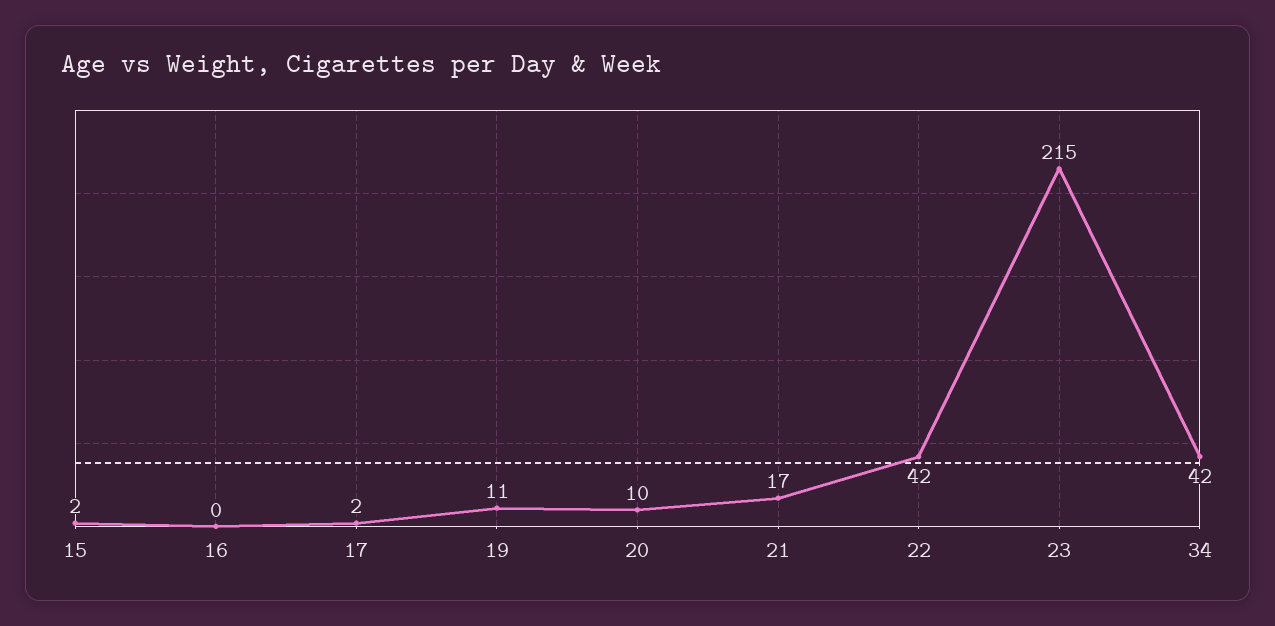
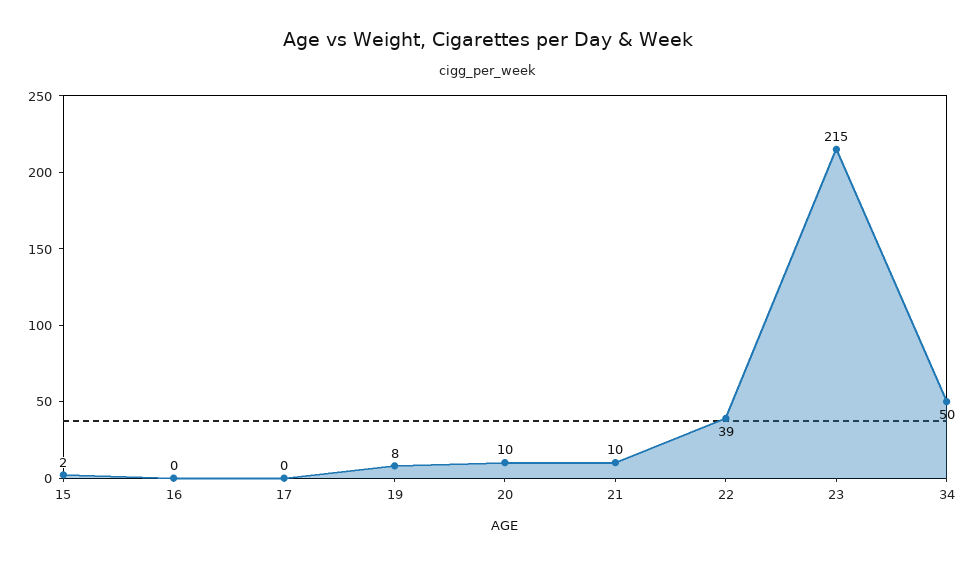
  {
    "15": 2,
    "16": 0,
-   "17": 2,
+   "17": 0,
-   "19": 11,
+   "19": 8,
    "20": 10,
-   "21": 17,
+   "21": 10,
-   "22": 42,
+   "22": 39,
    "23": 215,
-   "34": 42
+   "34": 50
  }

